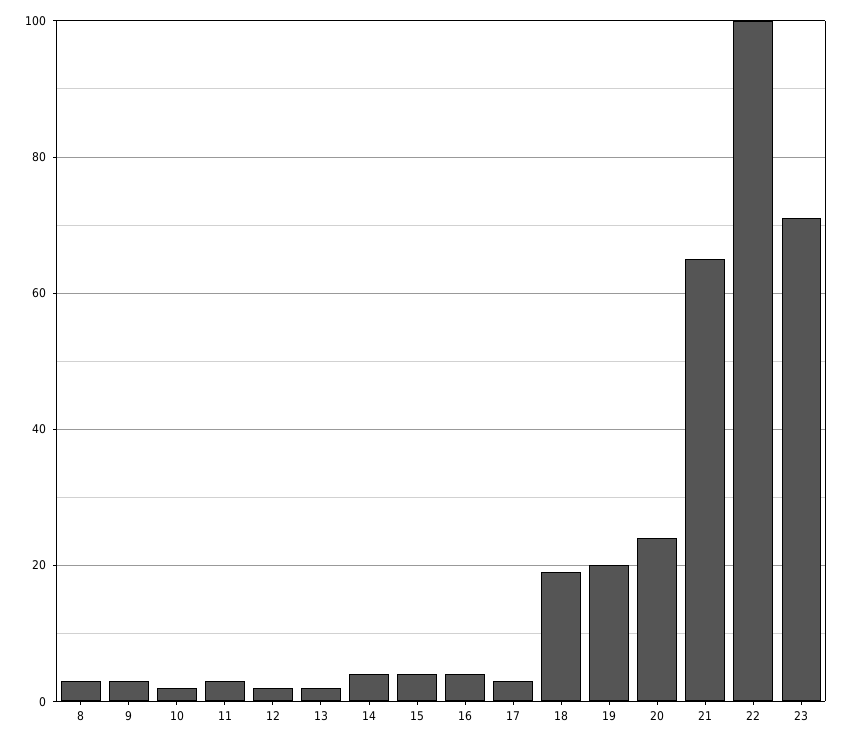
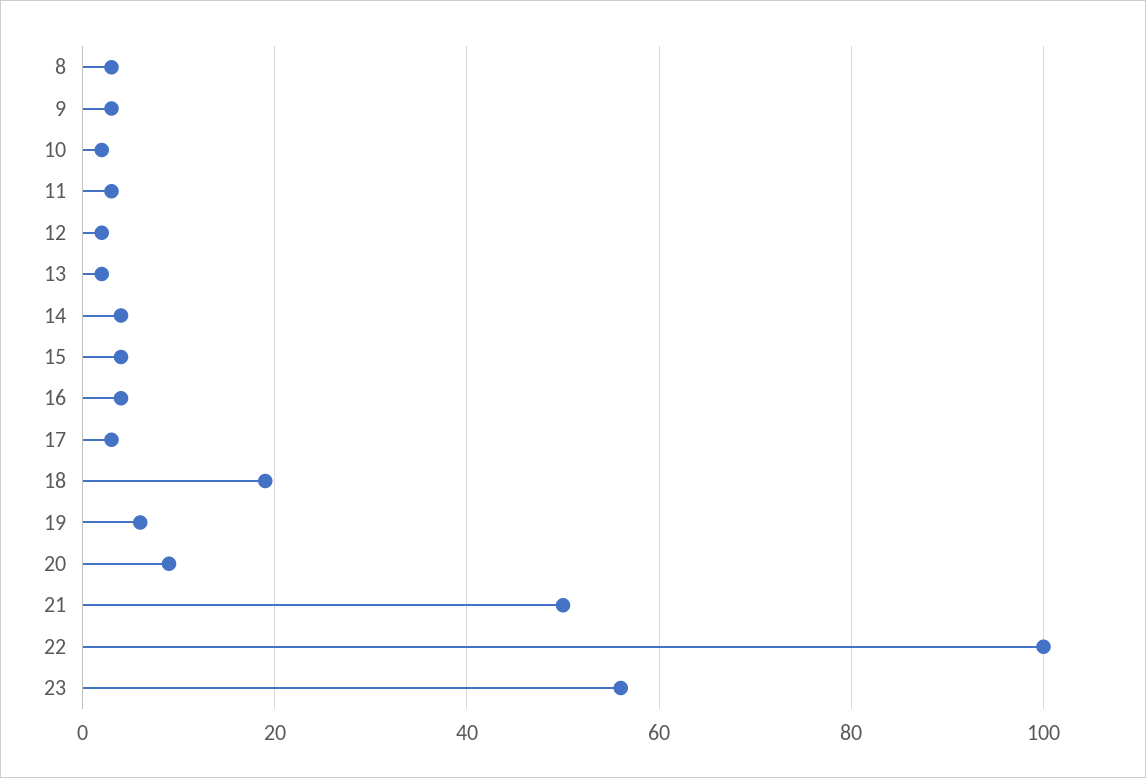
  {
    "8": 5,
    "9": 5,
    "10": 0,
    "11": 5,
    "12": 0,
    "13": 0,
    "14": 5,
    "15": 5,
    "16": 5,
    "17": 5,
    "18": 20,
-   "19": 20,
+   "19": 5,
-   "20": 25,
+   "20": 10,
-   "21": 65,
+   "21": 50,
    "22": 100,
-   "23": 70
+   "23": 55
  }

